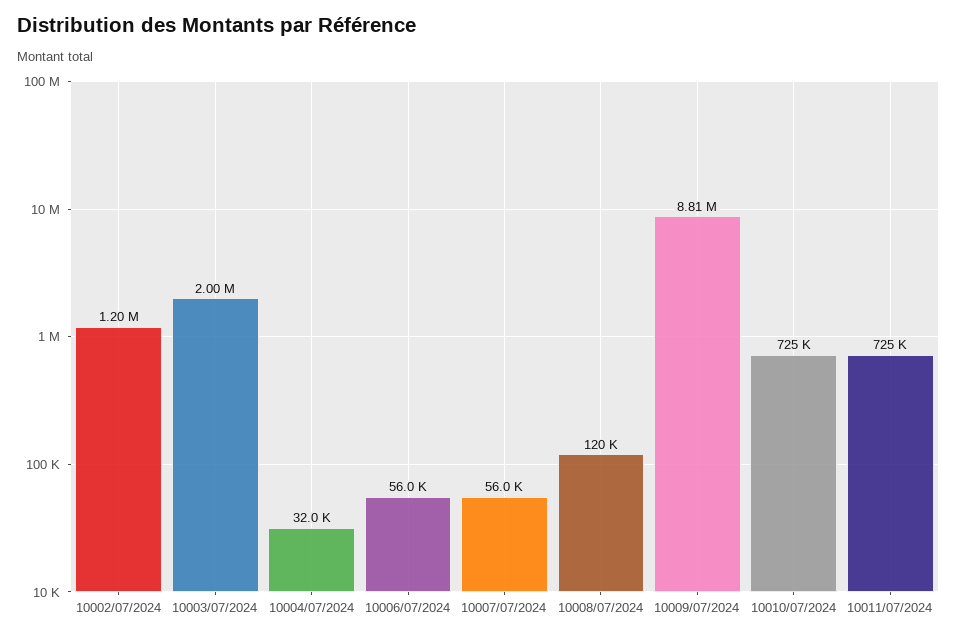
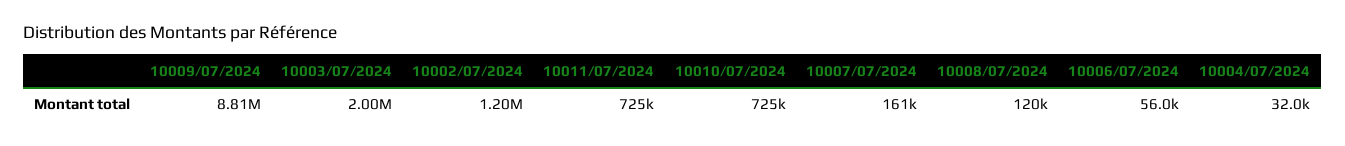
  {
    "10002/07/2024": 1200000,
    "10003/07/2024": 2000000,
    "10004/07/2024": 32000,
    "10006/07/2024": 56000,
-   "10007/07/2024": 56000,
+   "10007/07/2024": 161000,
    "10008/07/2024": 120000,
    "10009/07/2024": 8810000,
    "10010/07/2024": 725000,
    "10011/07/2024": 725000
  }

